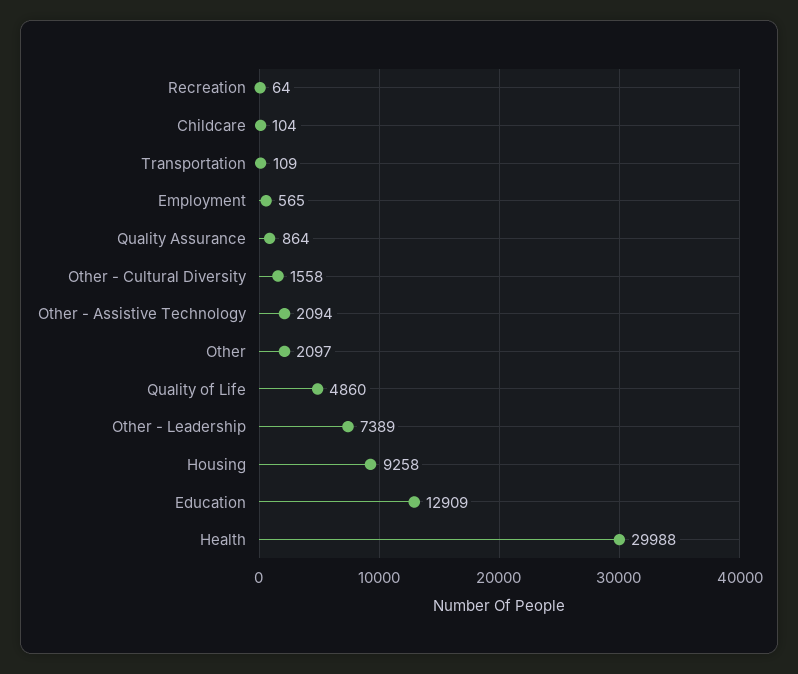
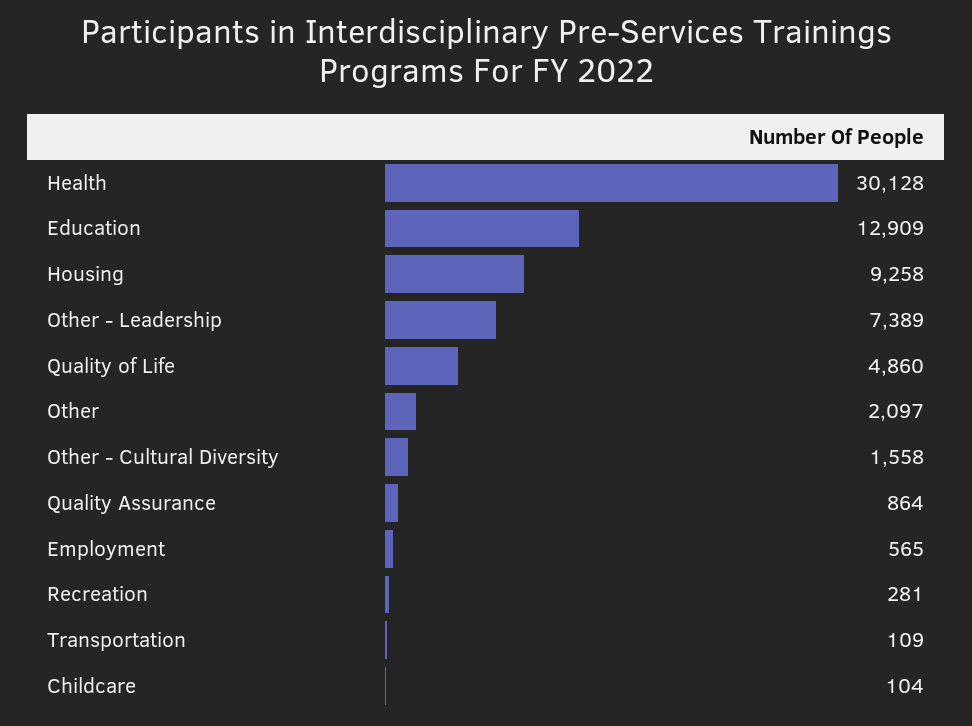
  {
-   "Recreation": 64,
+   "Recreation": 281,
    "Childcare": 104,
    "Transportation": 109,
    "Employment": 565,
    "Quality Assurance": 864,
    "Other - Cultural Diversity": 1558,
-   "Other - Assistive Technology": 2094,
    "Other": 2097,
    "Quality of Life": 4860,
    "Other - Leadership": 7389,
    "Housing": 9258,
    "Education": 12909,
-   "Health": 29988
+   "Health": 30128
  }

